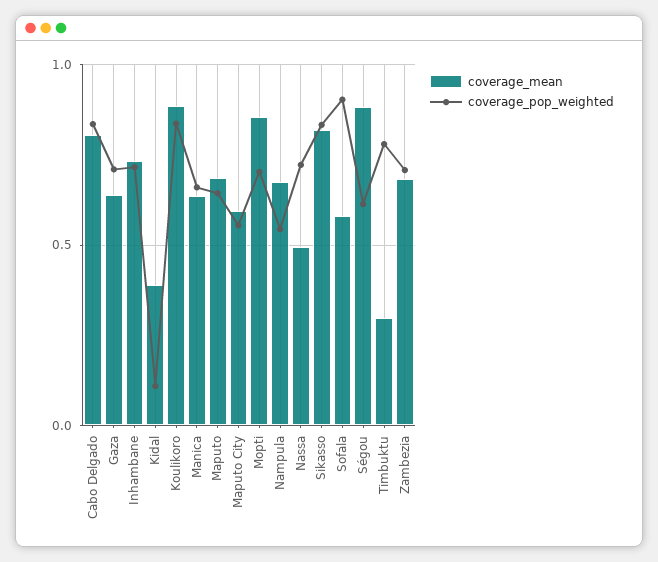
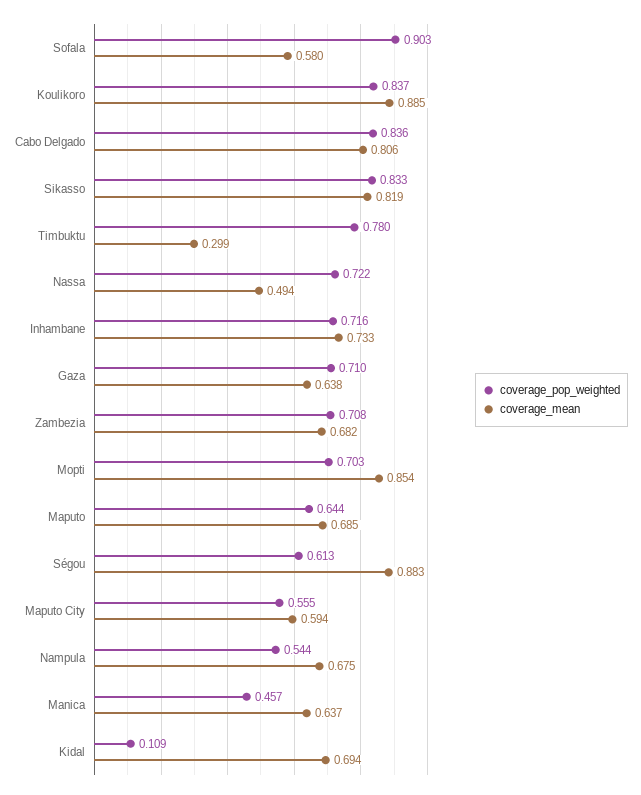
  {
    "coverage_mean": {
      "Cabo Delgado": 0.806,
      "Gaza": 0.638,
      "Inhambane": 0.733,
-     "Kidal": 0.4,
+     "Kidal": 0.694,
      "Koulikoro": 0.885,
      "Manica": 0.637,
      "Maputo": 0.685,
      "Maputo City": 0.594,
      "Mopti": 0.854,
      "Nampula": 0.675,
      "Nassa": 0.494,
      "Sikasso": 0.819,
      "Sofala": 0.58,
      "Ségou": 0.883,
      "Timbuktu": 0.299,
      "Zambezia": 0.682
    },
    "coverage_pop_weighted": {
      "Cabo Delgado": 0.836,
      "Gaza": 0.71,
      "Inhambane": 0.716,
      "Kidal": 0.109,
      "Koulikoro": 0.837,
-     "Manica": 0.65,
+     "Manica": 0.457,
      "Maputo": 0.644,
      "Maputo City": 0.555,
      "Mopti": 0.703,
      "Nampula": 0.544,
      "Nassa": 0.722,
      "Sikasso": 0.833,
      "Sofala": 0.903,
      "Ségou": 0.613,
      "Timbuktu": 0.78,
      "Zambezia": 0.708
    }
  }

